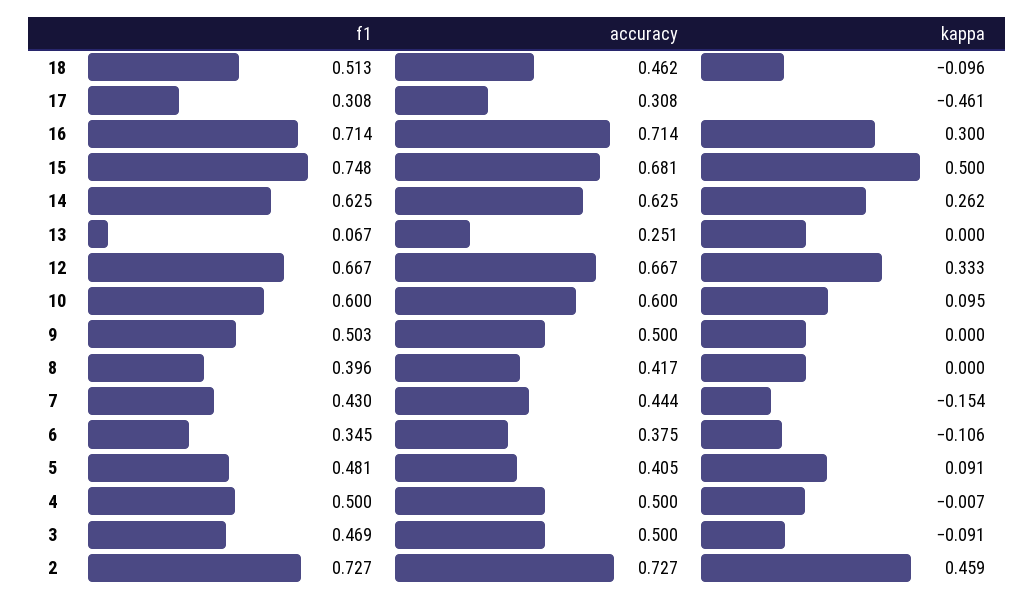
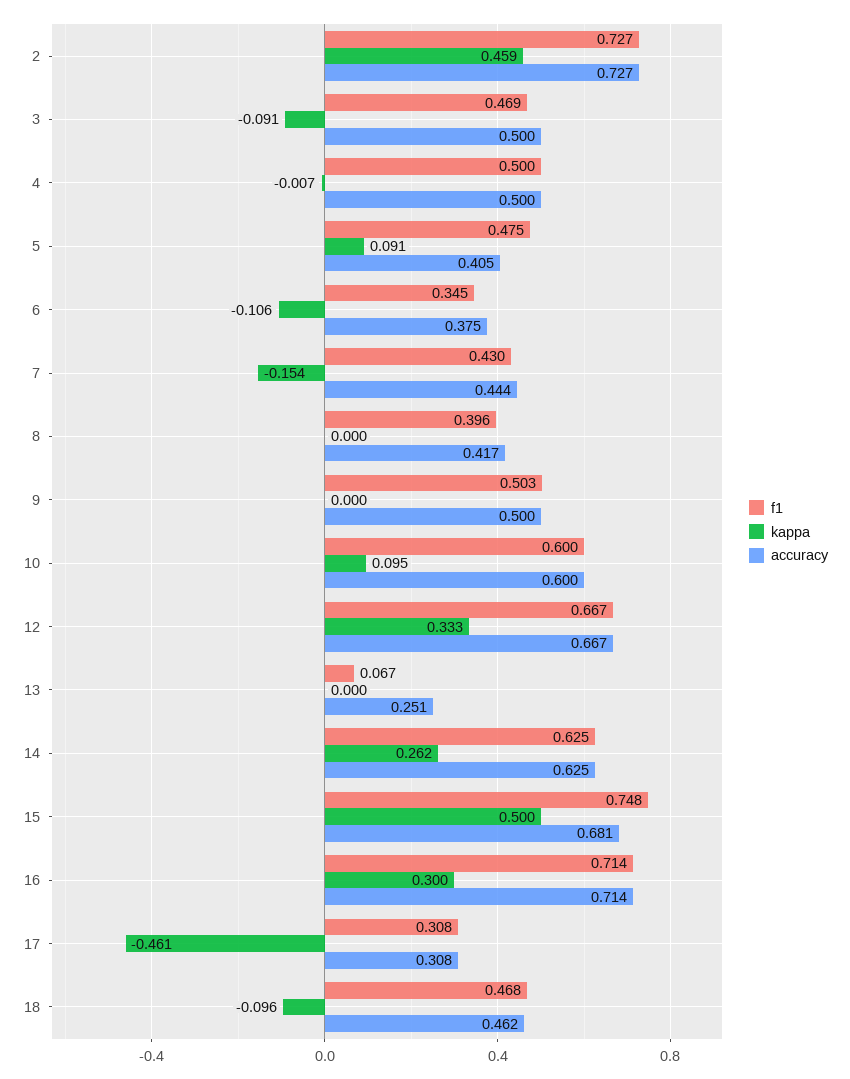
  {
    "f1": {
-     "18": 0.513,
+     "18": 0.468,
      "17": 0.308,
      "16": 0.714,
      "15": 0.748,
      "14": 0.625,
      "13": 0.067,
      "12": 0.667,
      "10": 0.6,
      "9": 0.503,
      "8": 0.396,
      "7": 0.43,
      "6": 0.345,
-     "5": 0.481,
+     "5": 0.475,
      "4": 0.5,
      "3": 0.469,
      "2": 0.727
    },
    "accuracy": {
      "18": 0.462,
      "17": 0.308,
      "16": 0.714,
      "15": 0.681,
      "14": 0.625,
      "13": 0.251,
      "12": 0.667,
      "10": 0.6,
      "9": 0.5,
      "8": 0.417,
      "7": 0.444,
      "6": 0.375,
      "5": 0.405,
      "4": 0.5,
      "3": 0.5,
      "2": 0.727
    },
    "kappa": {
      "18": -0.096,
      "17": -0.461,
      "16": 0.3,
      "15": 0.5,
      "14": 0.262,
      "13": 0,
      "12": 0.333,
      "10": 0.095,
      "9": 0,
      "8": 0,
      "7": -0.154,
      "6": -0.106,
      "5": 0.091,
      "4": -0.007,
      "3": -0.091,
      "2": 0.459
    }
  }

